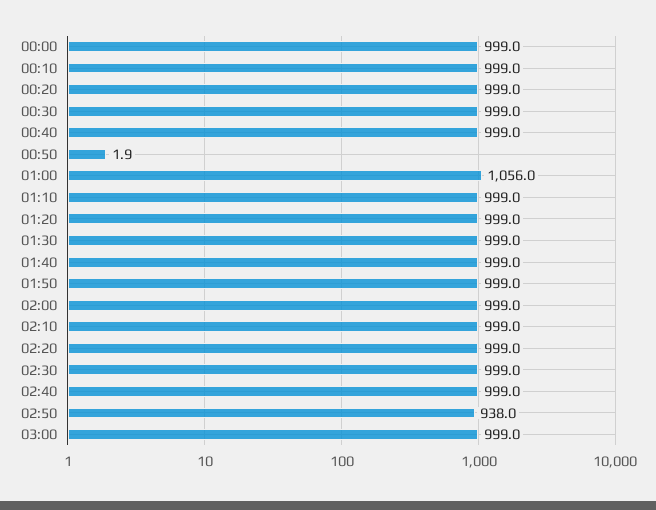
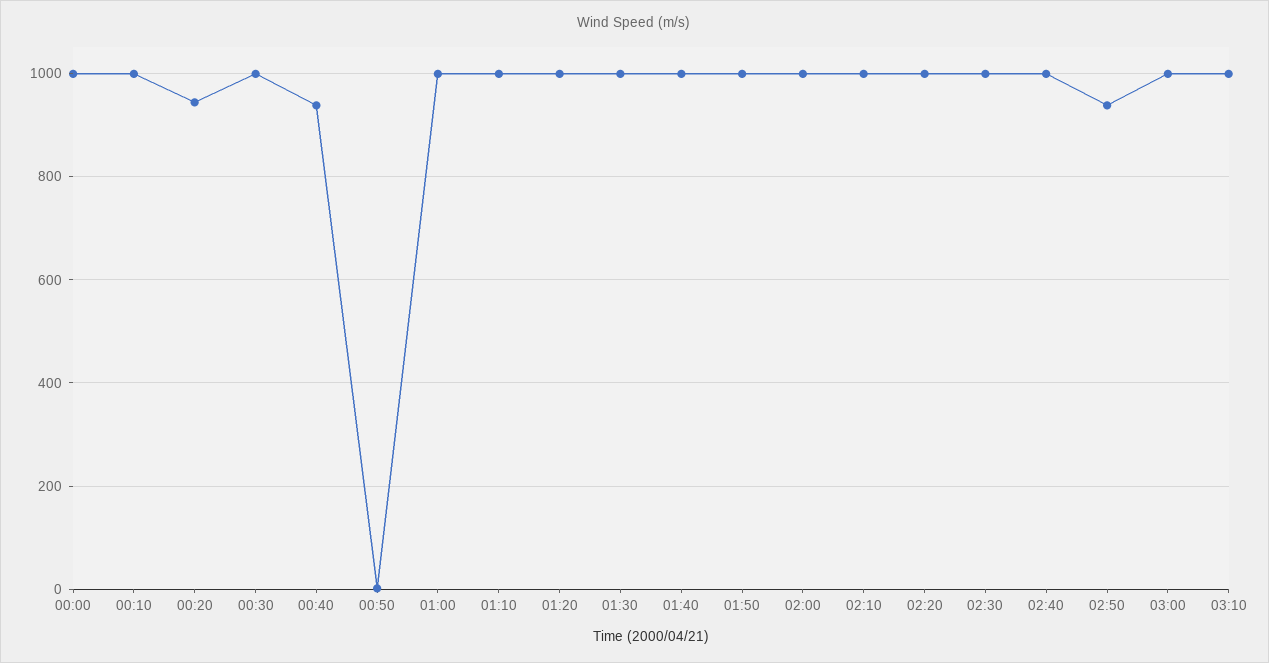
  {
    "00:00": 999,
    "00:10": 999,
-   "00:20": 999,
+   "00:20": 940,
    "00:30": 999,
-   "00:40": 999,
+   "00:40": 940,
    "00:50": 1.9,
-   "01:00": 1056,
+   "01:00": 1000,
    "01:10": 999,
    "01:20": 999,
    "01:30": 999,
    "01:40": 999,
    "01:50": 999,
    "02:00": 999,
    "02:10": 999,
    "02:20": 999,
    "02:30": 999,
    "02:40": 999,
    "02:50": 938,
-   "03:00": 999
+   "03:00": 999,
+   "03:10": 1000
  }

